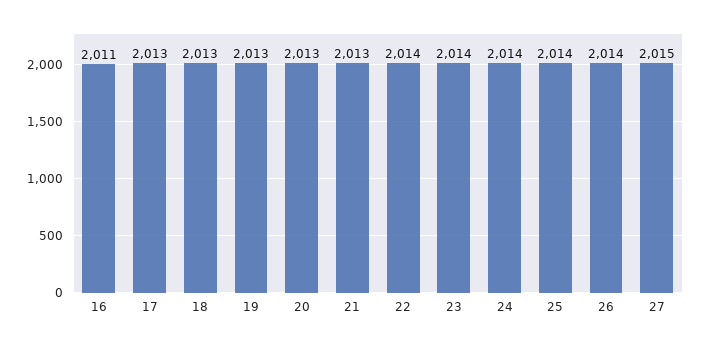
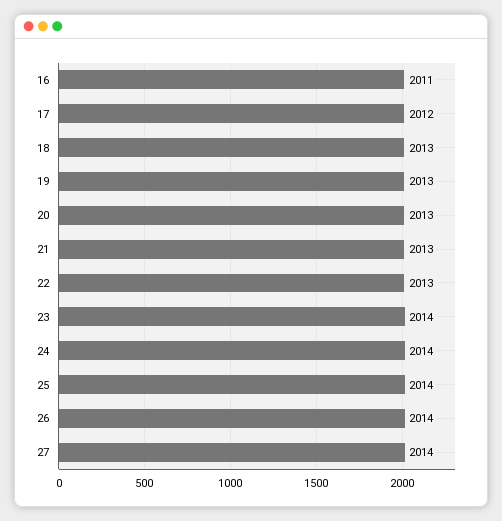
  {
    "16": 2011,
-   "17": 2013,
+   "17": 2012,
    "18": 2013,
    "19": 2013,
    "20": 2013,
    "21": 2013,
-   "22": 2014,
+   "22": 2013,
    "23": 2014,
    "24": 2014,
    "25": 2014,
    "26": 2014,
-   "27": 2015
+   "27": 2014
  }

